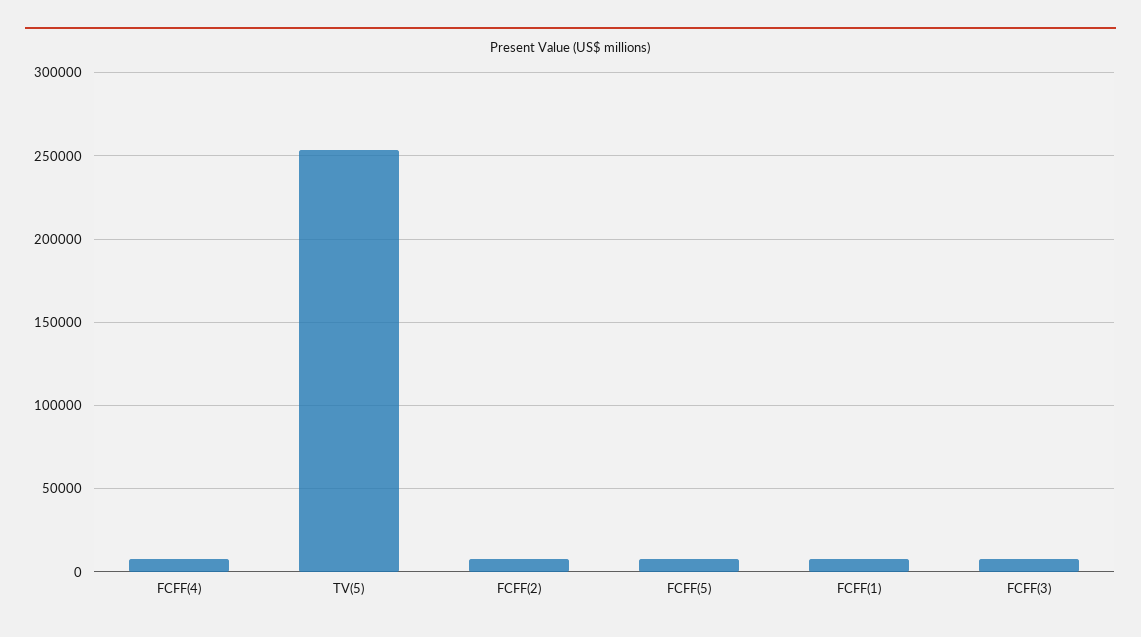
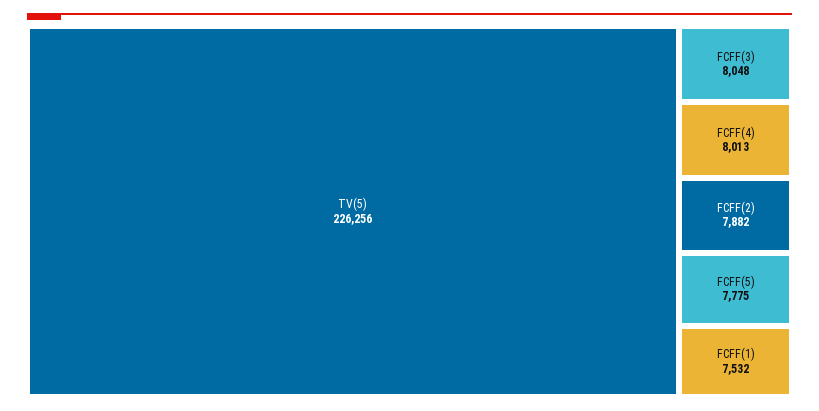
  {
    "FCFF(4)": 8013,
-   "TV(5)": 255000,
+   "TV(5)": 226256,
    "FCFF(2)": 7882,
    "FCFF(5)": 7775,
    "FCFF(1)": 7532,
    "FCFF(3)": 8048
  }

